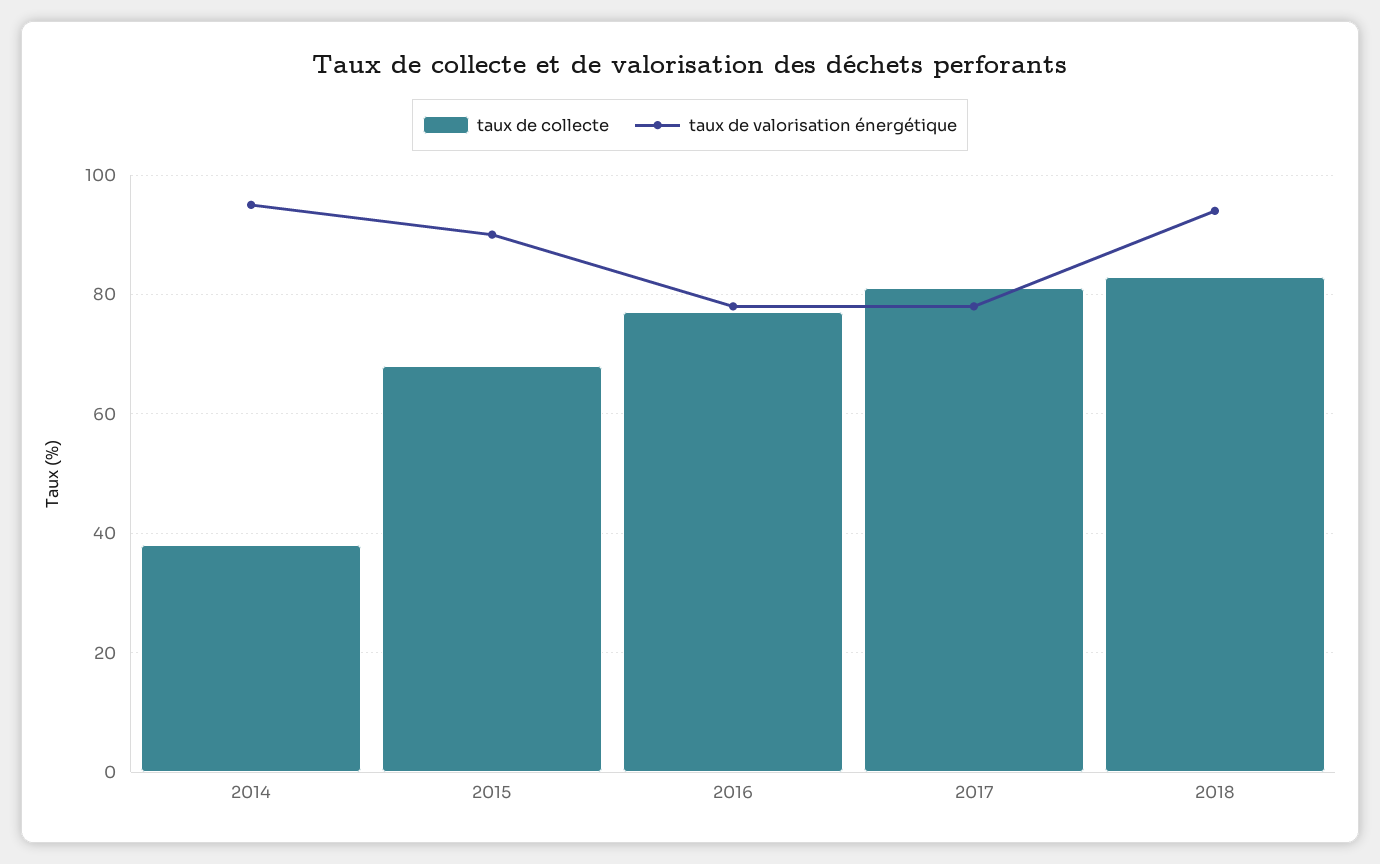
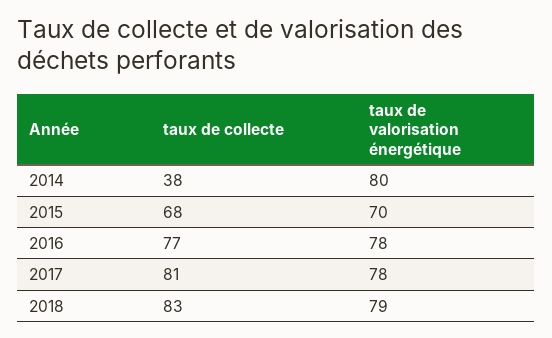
  {
    "taux de collecte": {
      "2014": 38,
      "2015": 68,
      "2016": 77,
      "2017": 81,
      "2018": 83
    },
    "taux de valorisation énergétique": {
-     "2014": 95,
+     "2014": 80,
-     "2015": 90,
+     "2015": 70,
      "2016": 78,
      "2017": 78,
-     "2018": 95
+     "2018": 79
    }
  }

